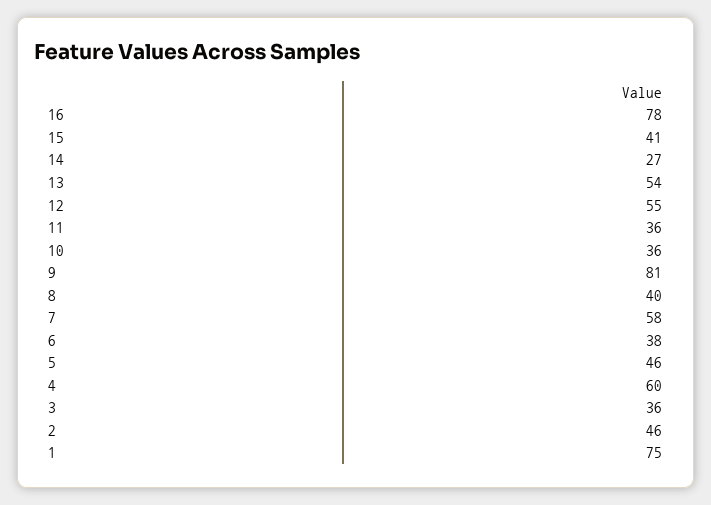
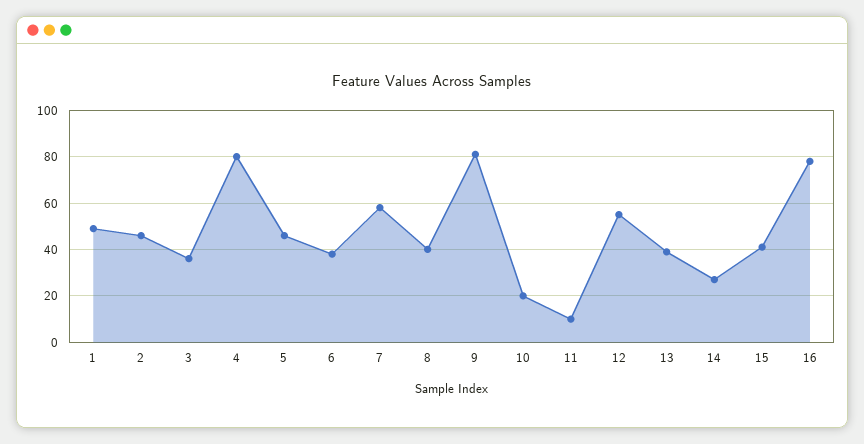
  {
    "16": 78,
    "15": 41,
    "14": 27,
-   "13": 54,
+   "13": 40,
    "12": 55,
-   "11": 36,
+   "11": 10,
-   "10": 36,
+   "10": 20,
    "9": 81,
    "8": 40,
    "7": 58,
    "6": 38,
    "5": 46,
-   "4": 60,
+   "4": 80,
    "3": 36,
    "2": 46,
-   "1": 75
+   "1": 50
  }

